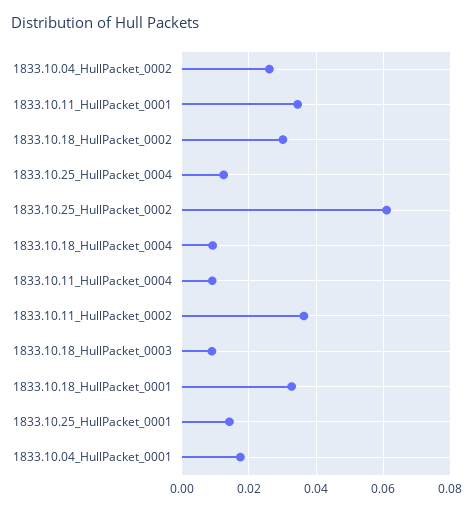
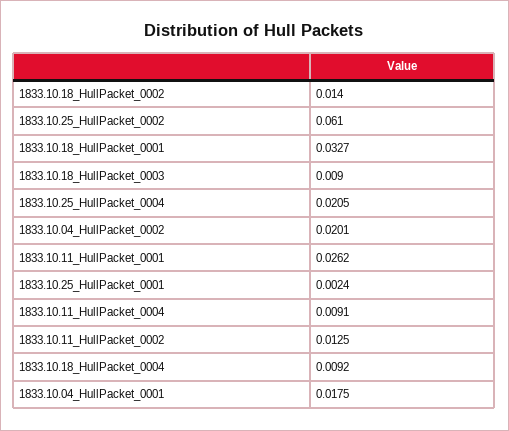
  {
-   "1833.10.04_HullPacket_0002": 0.026,
+   "1833.10.04_HullPacket_0002": 0.0201,
-   "1833.10.11_HullPacket_0001": 0.034,
+   "1833.10.11_HullPacket_0001": 0.0262,
-   "1833.10.18_HullPacket_0002": 0.03,
+   "1833.10.18_HullPacket_0002": 0.014,
-   "1833.10.25_HullPacket_0004": 0.012,
+   "1833.10.25_HullPacket_0004": 0.0205,
    "1833.10.25_HullPacket_0002": 0.061,
    "1833.10.18_HullPacket_0004": 0.0092,
    "1833.10.11_HullPacket_0004": 0.0091,
-   "1833.10.11_HullPacket_0002": 0.036,
+   "1833.10.11_HullPacket_0002": 0.0125,
    "1833.10.18_HullPacket_0003": 0.009,
    "1833.10.18_HullPacket_0001": 0.0327,
-   "1833.10.25_HullPacket_0001": 0.014,
+   "1833.10.25_HullPacket_0001": 0.0024,
    "1833.10.04_HullPacket_0001": 0.0175
  }

